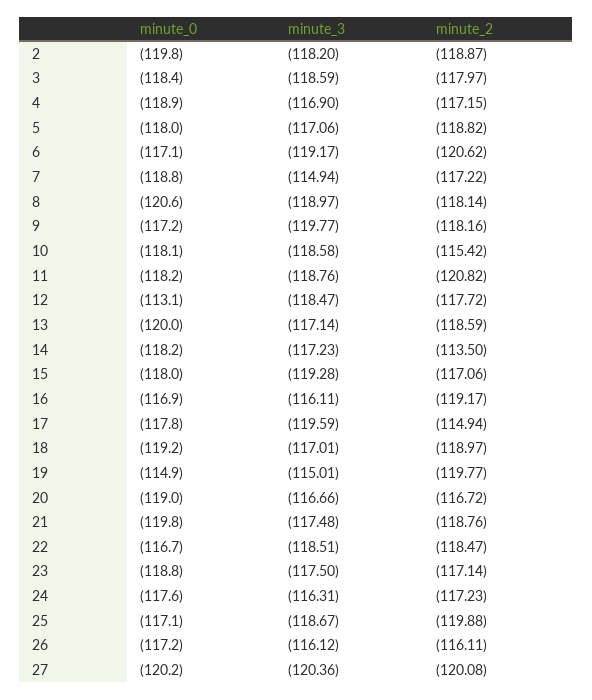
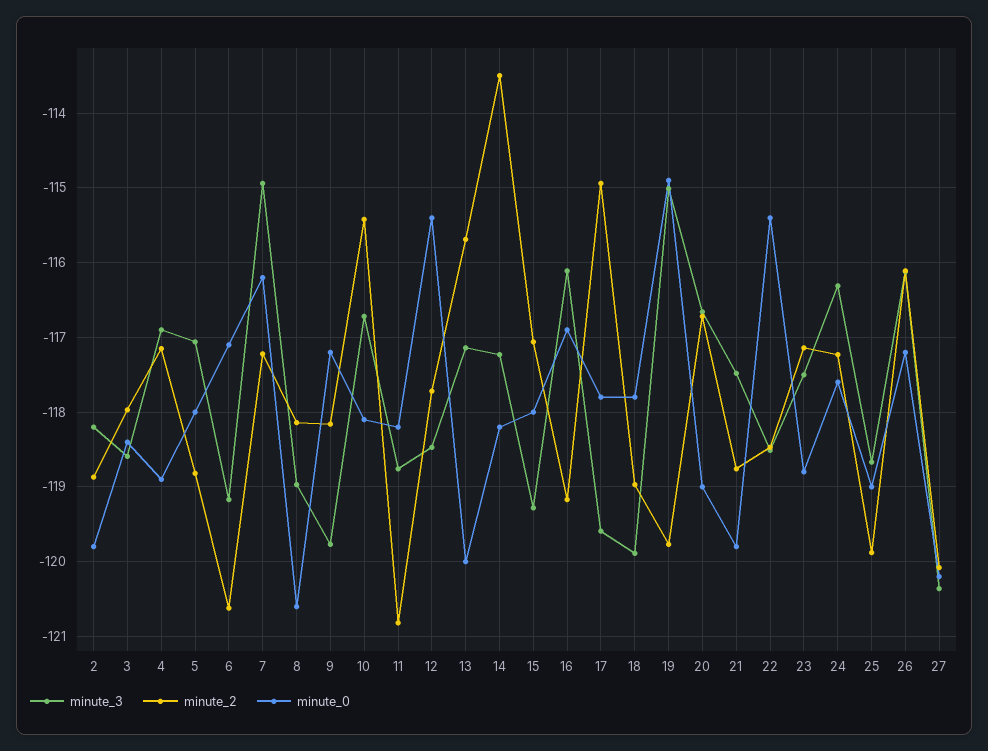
  {
    "minute_0": {
      "2": -119.8,
      "3": -118.4,
      "4": -118.9,
      "5": -118,
      "6": -117.1,
-     "7": -118.8,
+     "7": -116.2,
      "8": -120.6,
      "9": -117.2,
      "10": -118.1,
      "11": -118.2,
-     "12": -113.1,
+     "12": -115.4,
      "13": -120,
      "14": -118.2,
      "15": -118,
      "16": -116.9,
      "17": -117.8,
-     "18": -119.2,
+     "18": -117.8,
      "19": -114.9,
      "20": -119,
      "21": -119.8,
-     "22": -116.7,
+     "22": -115.4,
      "23": -118.8,
      "24": -117.6,
-     "25": -117.1,
+     "25": -119,
      "26": -117.2,
      "27": -120.2
    },
    "minute_3": {
      "2": -118.2,
      "3": -118.59,
      "4": -116.9,
      "5": -117.06,
      "6": -119.17,
      "7": -114.94,
      "8": -118.97,
      "9": -119.77,
-     "10": -118.58,
+     "10": -116.7,
      "11": -118.76,
      "12": -118.47,
      "13": -117.14,
      "14": -117.23,
      "15": -119.28,
      "16": -116.11,
      "17": -119.59,
-     "18": -117.01,
+     "18": -119.9,
      "19": -115.01,
      "20": -116.66,
      "21": -117.48,
      "22": -118.51,
      "23": -117.5,
      "24": -116.31,
      "25": -118.67,
      "26": -116.12,
      "27": -120.36
    },
    "minute_2": {
      "2": -118.87,
      "3": -117.97,
      "4": -117.15,
      "5": -118.82,
      "6": -120.62,
      "7": -117.22,
      "8": -118.14,
      "9": -118.16,
      "10": -115.42,
      "11": -120.82,
      "12": -117.72,
-     "13": -118.59,
+     "13": -115.7,
      "14": -113.5,
      "15": -117.06,
      "16": -119.17,
      "17": -114.94,
      "18": -118.97,
      "19": -119.77,
      "20": -116.72,
      "21": -118.76,
      "22": -118.47,
      "23": -117.14,
      "24": -117.23,
      "25": -119.88,
      "26": -116.11,
      "27": -120.08
    }
  }

